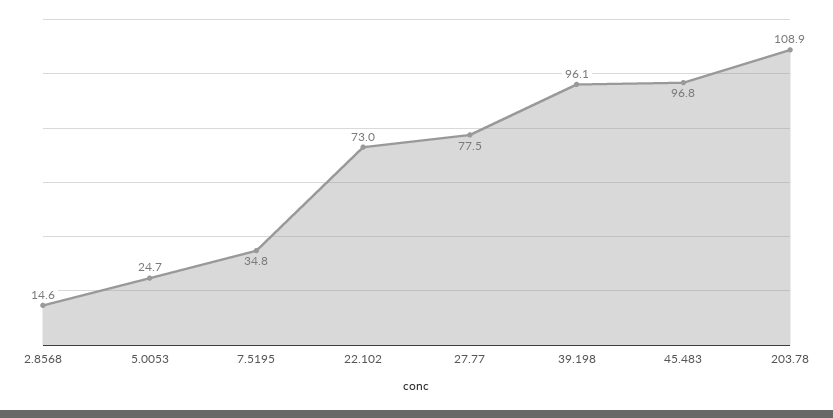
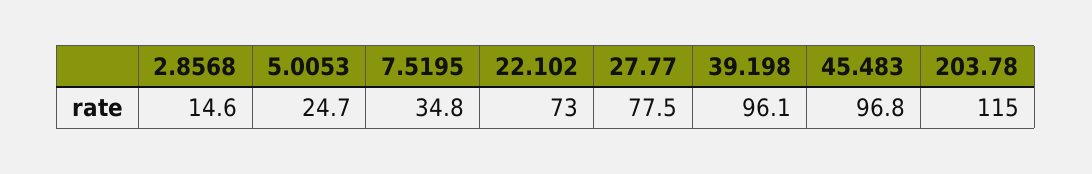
  {
    "2.8568": 14.6,
    "5.0053": 24.7,
    "7.5195": 34.8,
    "22.102": 73,
    "27.77": 77.5,
    "39.198": 96.1,
    "45.483": 96.8,
-   "203.78": 108.9
+   "203.78": 115
  }

